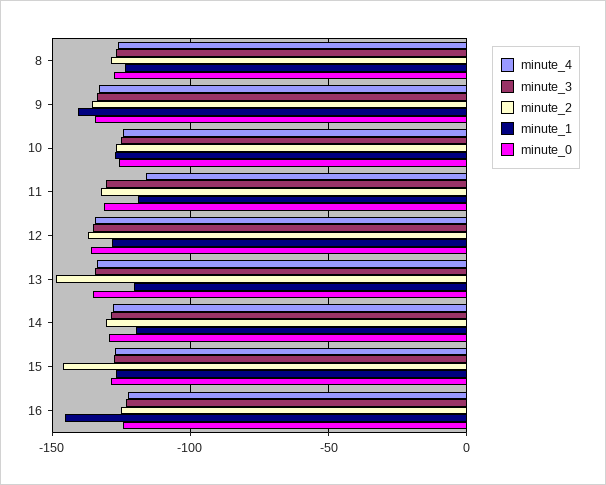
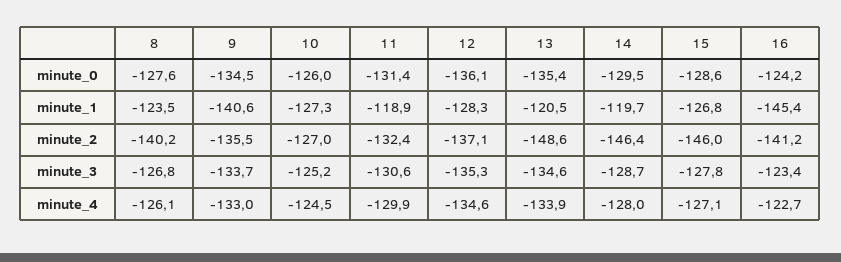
  {
    "minute_4": {
      "8": -126.1,
      "9": -133,
      "10": -124.5,
-     "11": -115,
+     "11": -129.9,
      "12": -134.6,
      "13": -133.9,
      "14": -128,
      "15": -127.1,
      "16": -122.7
    },
    "minute_3": {
      "8": -126.8,
      "9": -133.7,
      "10": -125.2,
      "11": -130.6,
      "12": -135.3,
      "13": -134.6,
      "14": -128.7,
      "15": -127.8,
      "16": -123.4
    },
    "minute_2": {
-     "8": -130,
+     "8": -140.2,
      "9": -135.5,
      "10": -127,
      "11": -132.4,
      "12": -137.1,
      "13": -148.6,
-     "14": -130,
+     "14": -146.4,
      "15": -146,
-     "16": -125
+     "16": -141.2
    },
    "minute_1": {
      "8": -123.5,
      "9": -140.6,
      "10": -127.3,
      "11": -118.9,
      "12": -128.3,
      "13": -120.5,
      "14": -119.7,
      "15": -126.8,
      "16": -145.4
    },
    "minute_0": {
      "8": -127.6,
      "9": -134.5,
      "10": -126,
      "11": -131.4,
      "12": -136.1,
      "13": -135.4,
      "14": -129.5,
      "15": -128.6,
      "16": -124.2
    }
  }

